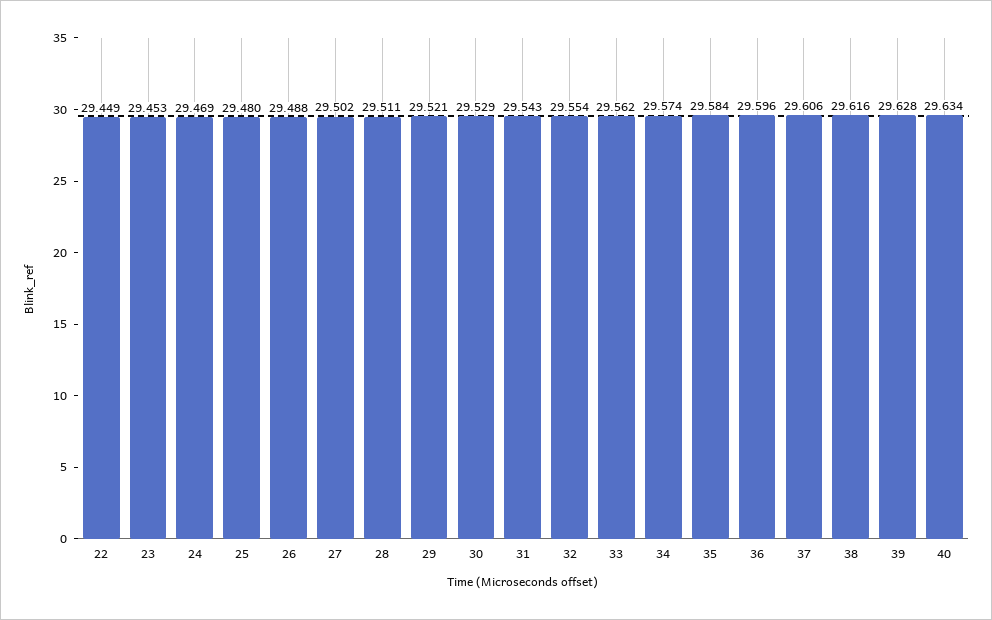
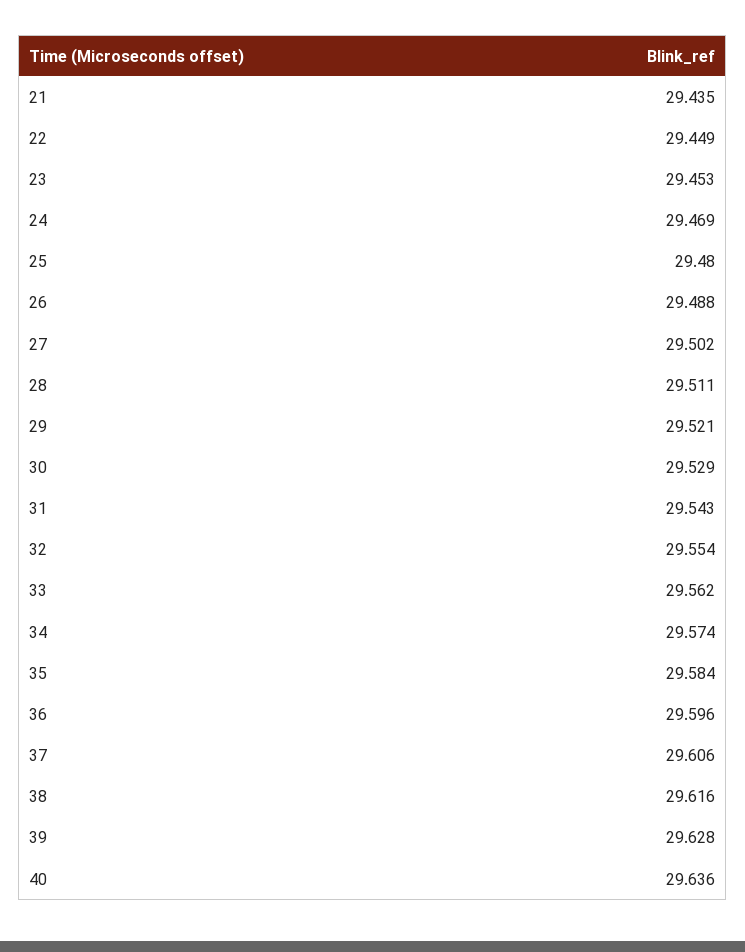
  {
    "22": 29.449,
    "23": 29.453,
    "24": 29.469,
    "25": 29.48,
    "26": 29.488,
    "27": 29.502,
    "28": 29.511,
    "29": 29.521,
    "30": 29.529,
    "31": 29.543,
    "32": 29.554,
    "33": 29.562,
    "34": 29.574,
    "35": 29.584,
    "36": 29.596,
    "37": 29.606,
    "38": 29.616,
    "39": 29.628,
-   "40": 29.634
+   "40": 29.636,
+   "21": 29.435
  }

